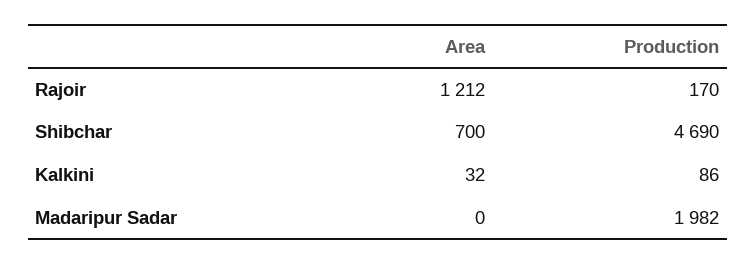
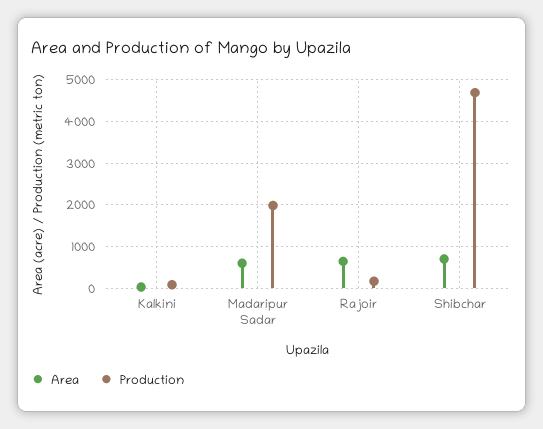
  {
    "Area": {
-     "Rajoir": 1212,
+     "Rajoir": 600,
      "Shibchar": 700,
      "Kalkini": 32,
-     "Madaripur Sadar": 0
+     "Madaripur Sadar": 600
    },
    "Production": {
      "Rajoir": 170,
      "Shibchar": 4690,
      "Kalkini": 86,
      "Madaripur Sadar": 1982
    }
  }

